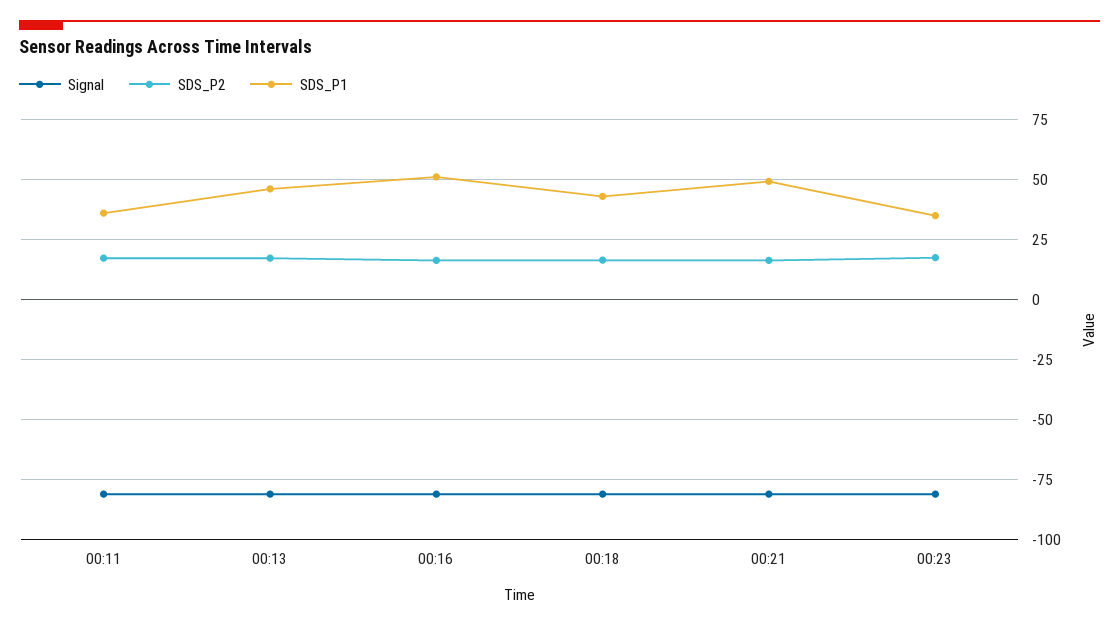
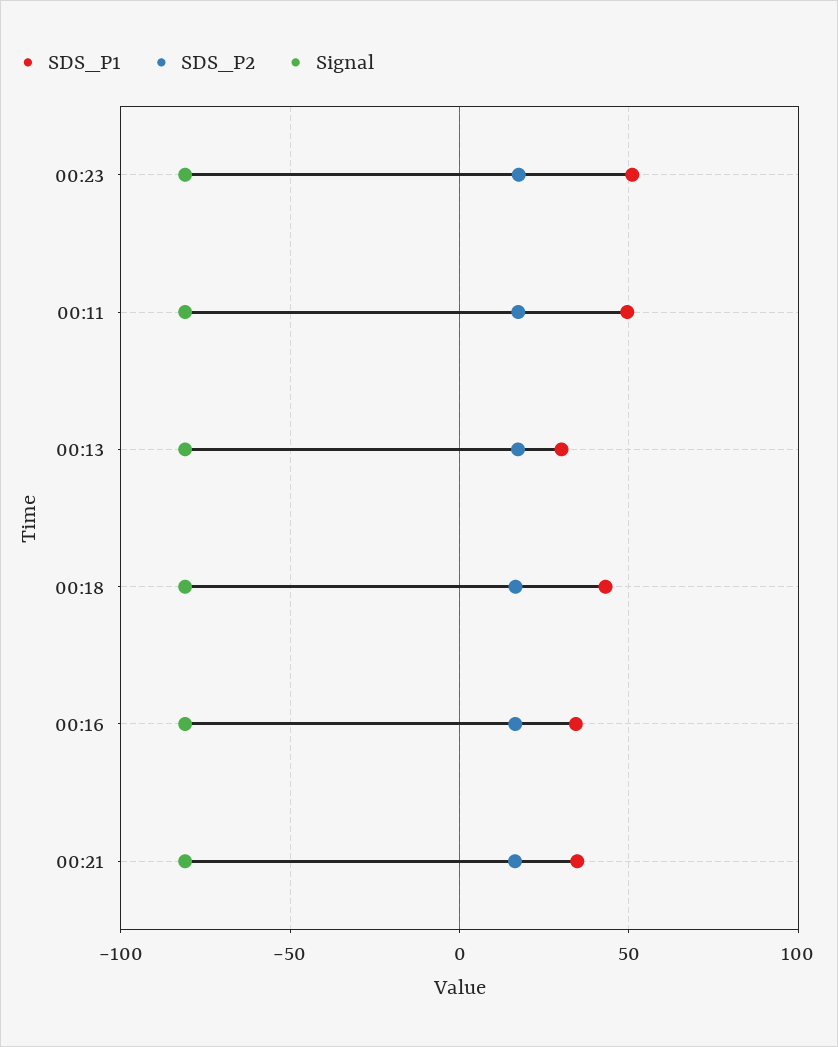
  {
    "Signal": {
      "00:11": -80,
      "00:13": -80,
      "00:16": -80,
      "00:18": -80,
      "00:21": -80,
      "00:23": -80
    },
    "SDS_P2": {
      "00:11": 15,
      "00:13": 15,
      "00:16": 15,
      "00:18": 15,
      "00:21": 15,
      "00:23": 15
    },
    "SDS_P1": {
-     "00:11": 35,
+     "00:11": 50,
-     "00:13": 45,
+     "00:13": 30,
-     "00:16": 50,
+     "00:16": 35,
      "00:18": 45,
-     "00:21": 50,
+     "00:21": 35,
-     "00:23": 35
+     "00:23": 50
    }
  }

